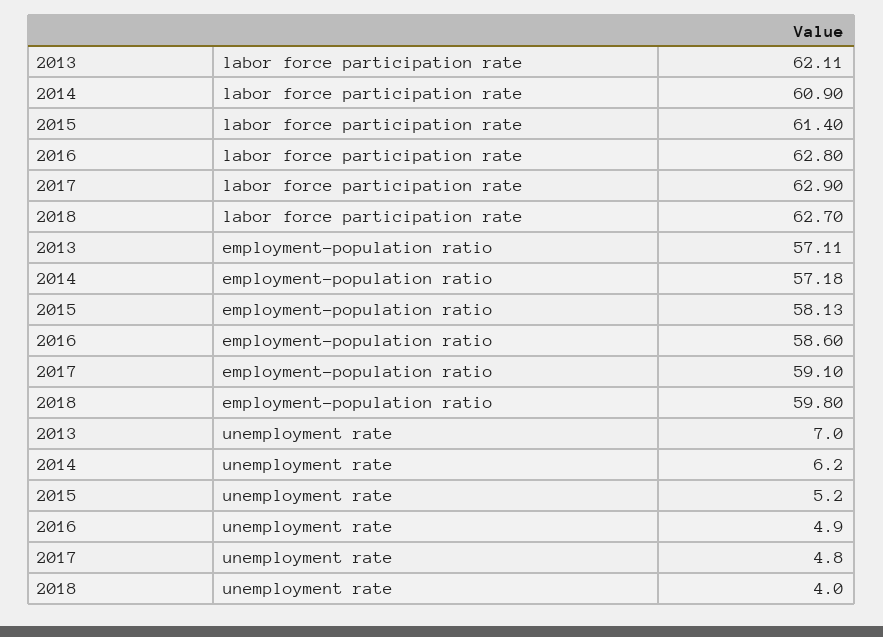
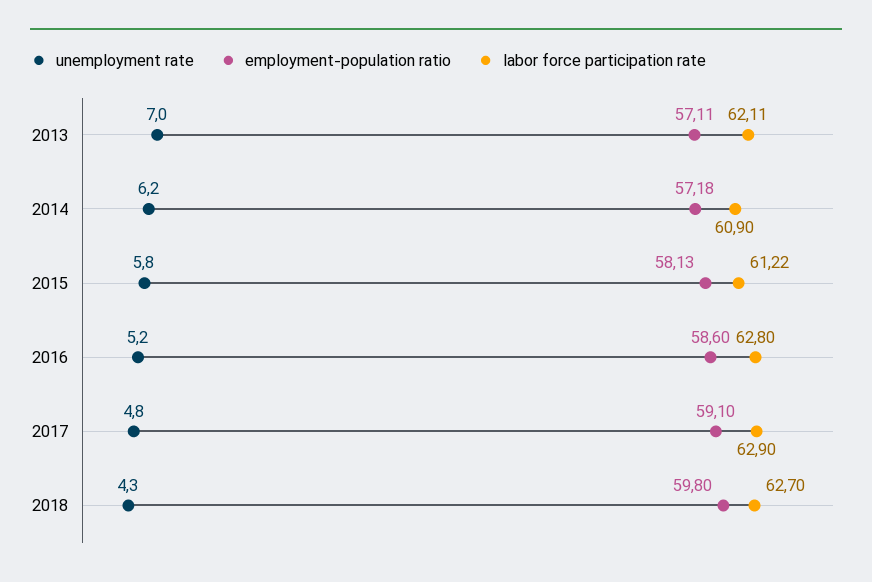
  {
    "labor force participation rate": {
      "2013": 62.11,
      "2014": 60.9,
-     "2015": 61.4,
+     "2015": 61.22,
      "2016": 62.8,
      "2017": 62.9,
      "2018": 62.7
    },
    "employment-population ratio": {
      "2013": 57.11,
      "2014": 57.18,
      "2015": 58.13,
      "2016": 58.6,
      "2017": 59.1,
      "2018": 59.8
    },
    "unemployment rate": {
      "2013": 7,
      "2014": 6.2,
-     "2015": 5.2,
+     "2015": 5.8,
-     "2016": 4.9,
+     "2016": 5.2,
      "2017": 4.8,
-     "2018": 4
+     "2018": 4.3
    }
  }

